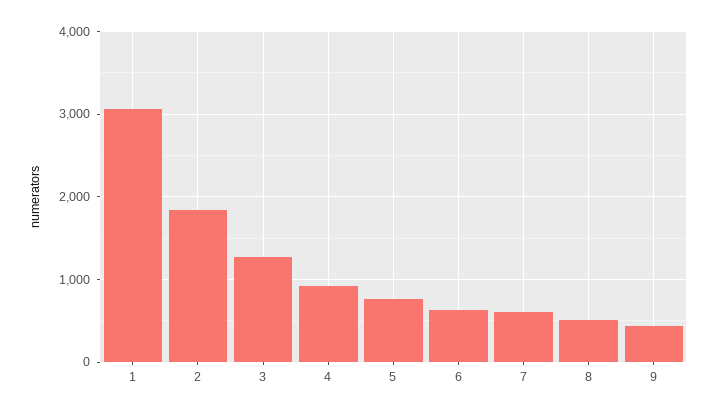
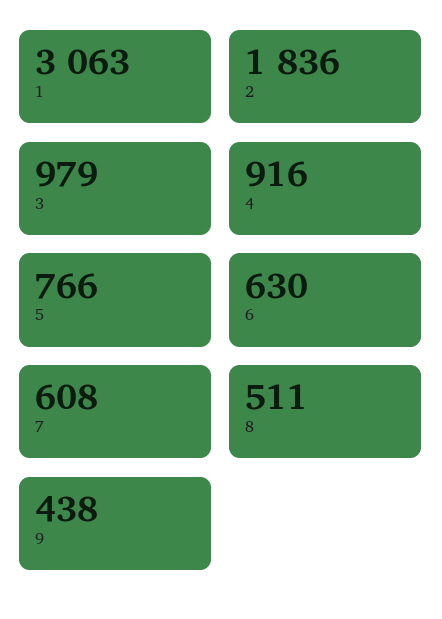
  {
    "1": 3063,
    "2": 1836,
-   "3": 1300,
+   "3": 979,
    "4": 916,
    "5": 766,
    "6": 630,
    "7": 608,
    "8": 511,
    "9": 438
  }

